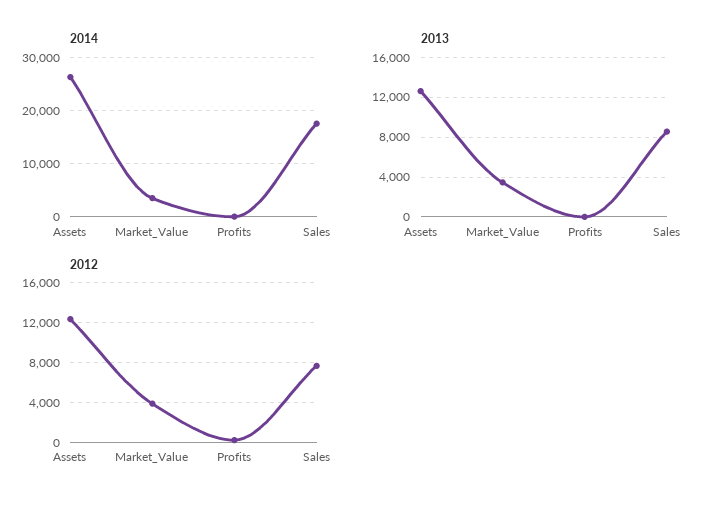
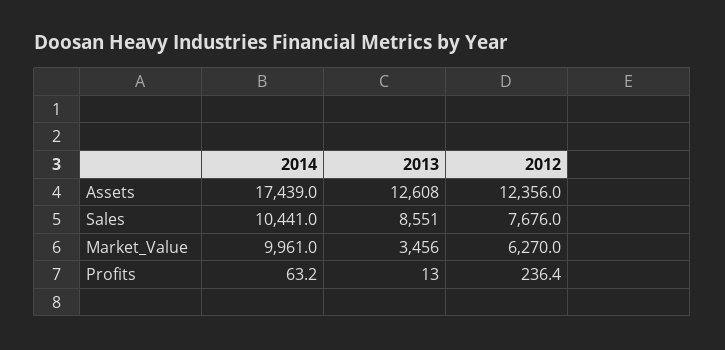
  {
    "2014": {
-     "Assets": 26000,
+     "Assets": 17439,
-     "Market_Value": 4000,
+     "Market_Value": 9961,
      "Profits": 63.2,
-     "Sales": 18000
+     "Sales": 10441
    },
    "2013": {
      "Assets": 12608,
      "Market_Value": 3456,
      "Profits": 13,
      "Sales": 8551
    },
    "2012": {
      "Assets": 12356,
-     "Market_Value": 4000,
+     "Market_Value": 6270,
      "Profits": 236.4,
      "Sales": 7676
    }
  }

